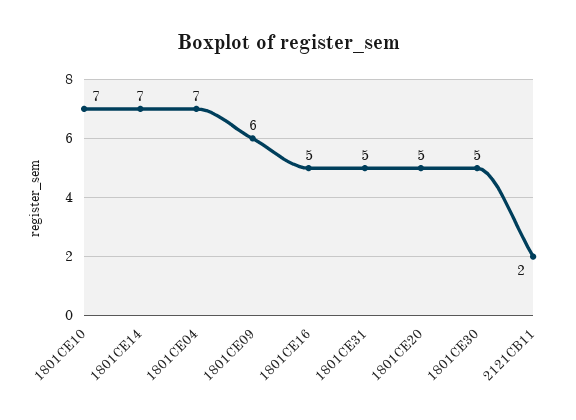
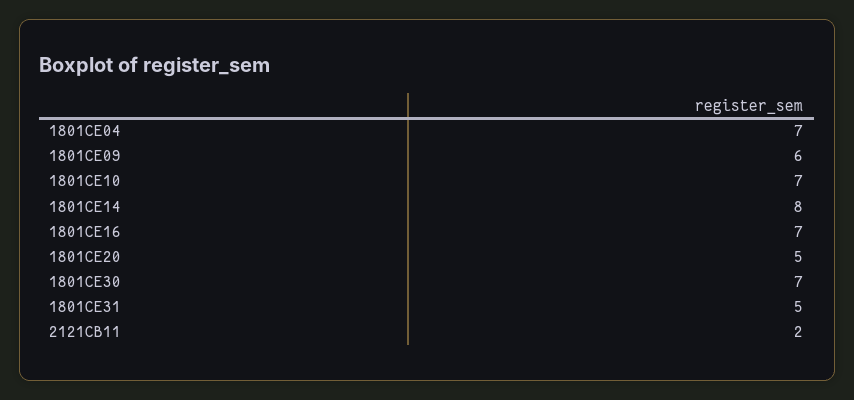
  {
    "1801CE10": 7,
-   "1801CE14": 7,
+   "1801CE14": 8,
    "1801CE04": 7,
    "1801CE09": 6,
-   "1801CE16": 5,
+   "1801CE16": 7,
    "1801CE31": 5,
    "1801CE20": 5,
-   "1801CE30": 5,
+   "1801CE30": 7,
    "2121CB11": 2
  }

